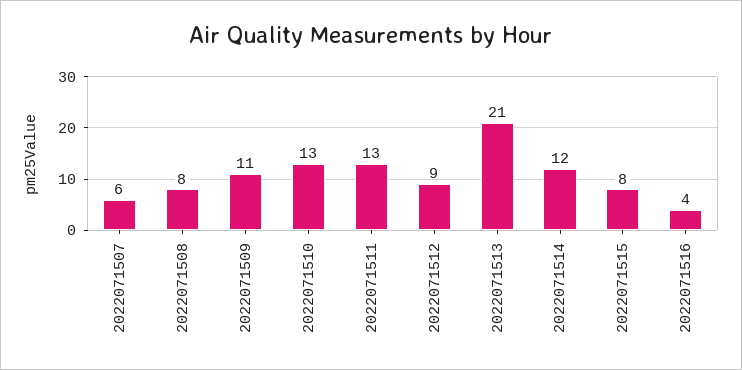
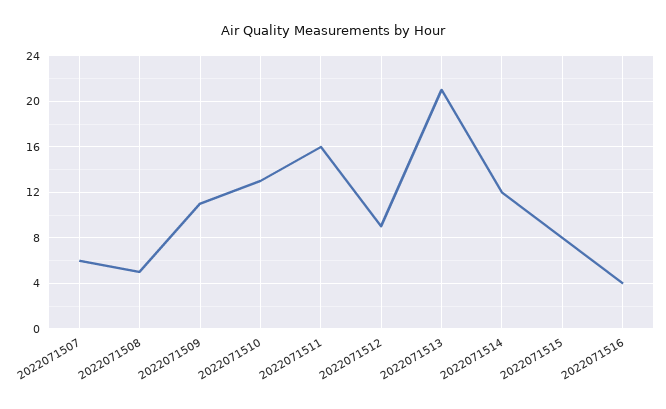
  {
    "2022071507": 6,
-   "2022071508": 8,
+   "2022071508": 5,
    "2022071509": 11,
    "2022071510": 13,
-   "2022071511": 13,
+   "2022071511": 16,
    "2022071512": 9,
    "2022071513": 21,
    "2022071514": 12,
    "2022071515": 8,
    "2022071516": 4
  }

